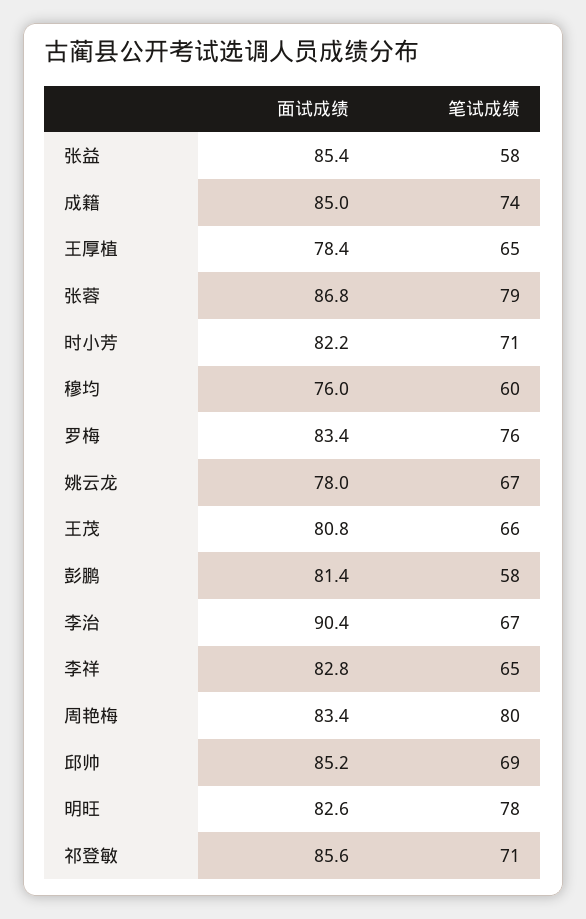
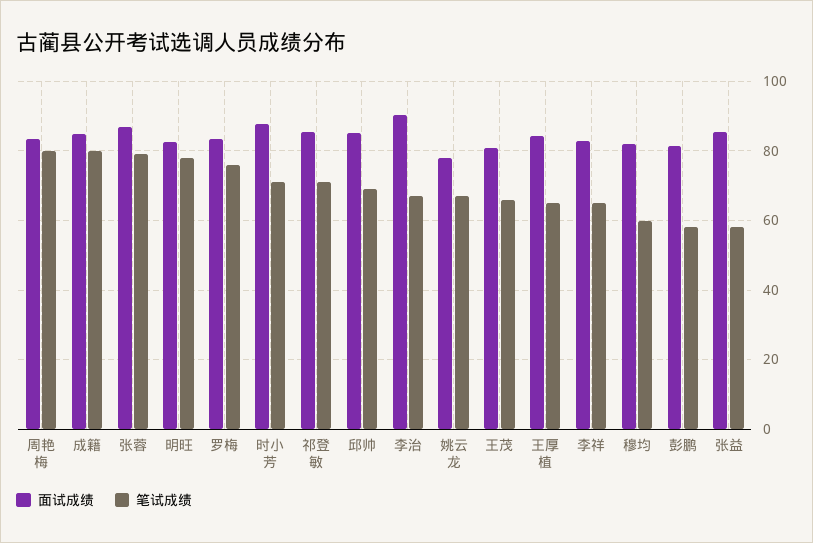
  {
    "面试成绩": {
      "张益": 85.4,
      "成籍": 85,
-     "王厚植": 78.4,
+     "王厚植": 84,
      "张蓉": 86.8,
-     "时小芳": 82.2,
+     "时小芳": 88,
-     "穆均": 76,
+     "穆均": 82,
      "罗梅": 83.4,
      "姚云龙": 78,
      "王茂": 80.8,
      "彭鹏": 81.4,
      "李治": 90.4,
      "李祥": 82.8,
      "周艳梅": 83.4,
      "邱帅": 85.2,
      "明旺": 82.6,
      "祁登敏": 85.6
    },
    "笔试成绩": {
      "张益": 58,
-     "成籍": 74,
+     "成籍": 80,
      "王厚植": 65,
      "张蓉": 79,
      "时小芳": 71,
      "穆均": 60,
      "罗梅": 76,
      "姚云龙": 67,
      "王茂": 66,
      "彭鹏": 58,
      "李治": 67,
      "李祥": 65,
      "周艳梅": 80,
      "邱帅": 69,
      "明旺": 78,
      "祁登敏": 71
    }
  }

